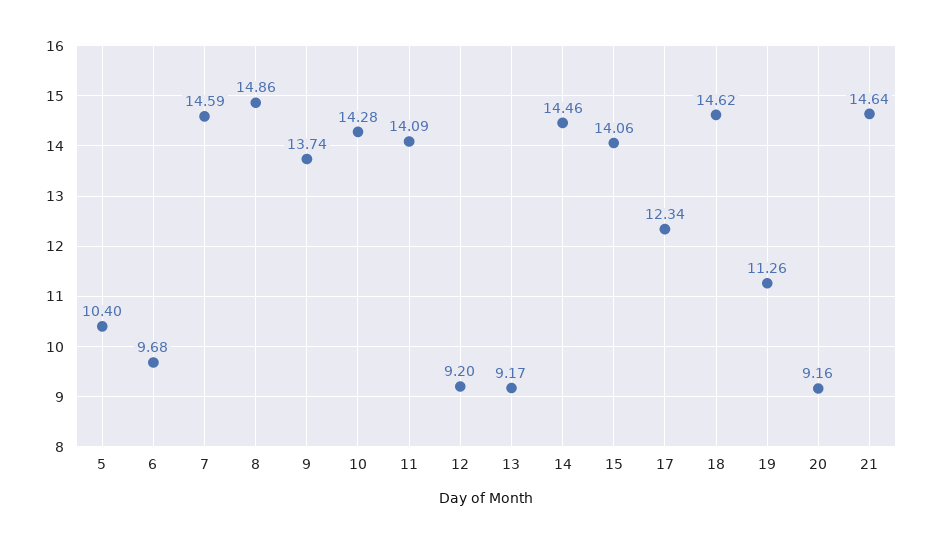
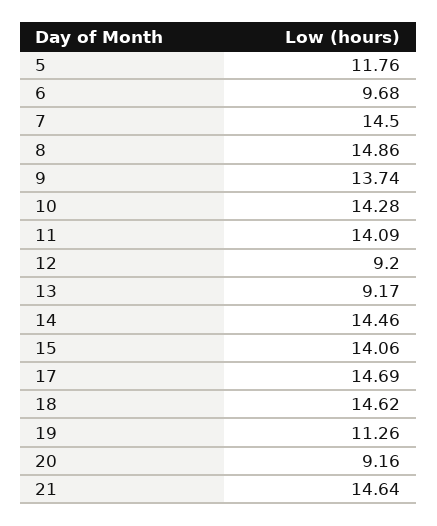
  {
-   "5": 10.4,
+   "5": 11.76,
    "6": 9.68,
-   "7": 14.59,
+   "7": 14.5,
    "8": 14.86,
    "9": 13.74,
    "10": 14.28,
    "11": 14.09,
    "12": 9.2,
    "13": 9.17,
    "14": 14.46,
    "15": 14.06,
-   "17": 12.34,
+   "17": 14.69,
    "18": 14.62,
    "19": 11.26,
    "20": 9.16,
    "21": 14.64
  }

